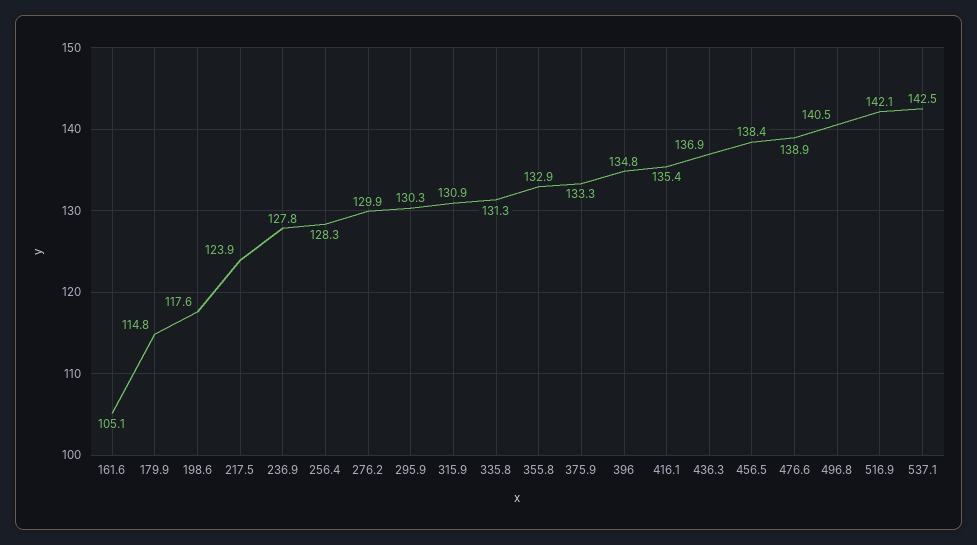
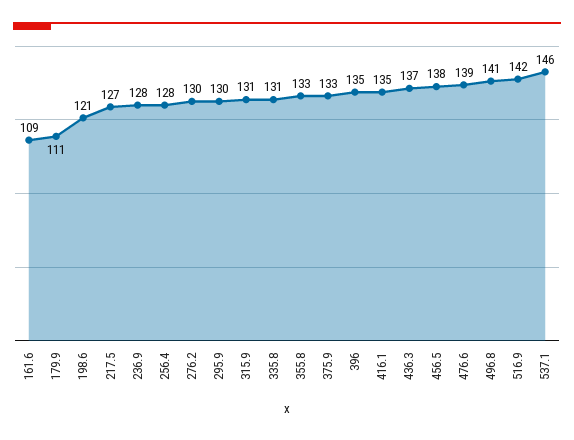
  {
-   "161.6": 105.1,
+   "161.6": 109,
-   "179.9": 114.8,
+   "179.9": 111,
-   "198.6": 117.6,
+   "198.6": 121,
-   "217.5": 123.9,
+   "217.5": 127,
    "236.9": 127.8,
    "256.4": 128.3,
    "276.2": 129.9,
    "295.9": 130.3,
    "315.9": 130.9,
    "335.8": 131.3,
    "355.8": 132.9,
    "375.9": 133.3,
    "396": 134.8,
    "416.1": 135.4,
    "436.3": 136.9,
    "456.5": 138.4,
    "476.6": 138.9,
    "496.8": 140.5,
    "516.9": 142.1,
-   "537.1": 142.5
+   "537.1": 146
  }

